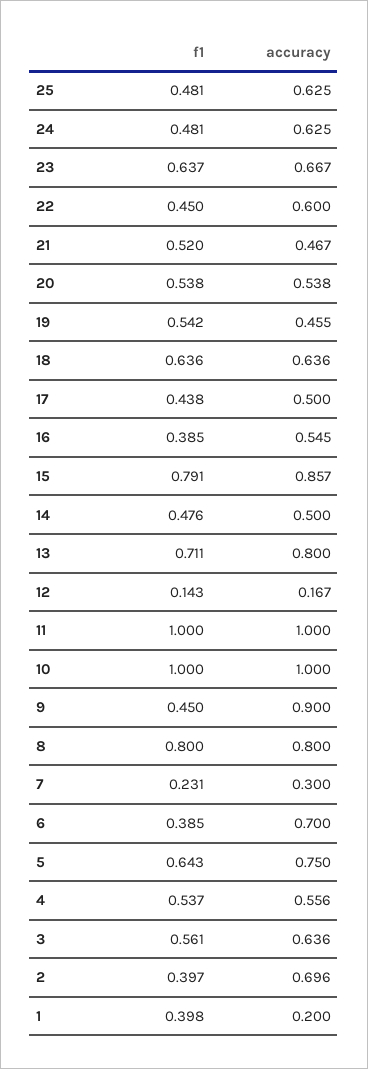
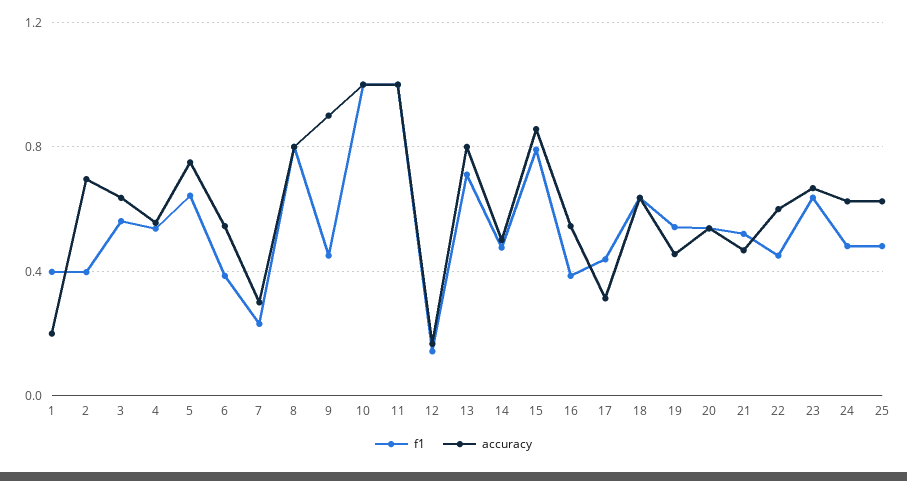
  {
    "f1": {
      "25": 0.481,
      "24": 0.481,
      "23": 0.637,
      "22": 0.45,
      "21": 0.52,
      "20": 0.538,
      "19": 0.542,
      "18": 0.636,
      "17": 0.438,
      "16": 0.385,
      "15": 0.791,
      "14": 0.476,
      "13": 0.711,
      "12": 0.143,
      "11": 1,
      "10": 1,
      "9": 0.45,
      "8": 0.8,
      "7": 0.231,
      "6": 0.385,
      "5": 0.643,
      "4": 0.537,
      "3": 0.561,
      "2": 0.397,
      "1": 0.398
    },
    "accuracy": {
      "25": 0.625,
      "24": 0.625,
      "23": 0.667,
      "22": 0.6,
      "21": 0.467,
      "20": 0.538,
      "19": 0.455,
      "18": 0.636,
-     "17": 0.5,
+     "17": 0.3,
      "16": 0.545,
      "15": 0.857,
      "14": 0.5,
      "13": 0.8,
      "12": 0.167,
      "11": 1,
      "10": 1,
      "9": 0.9,
      "8": 0.8,
      "7": 0.3,
-     "6": 0.7,
+     "6": 0.55,
      "5": 0.75,
      "4": 0.556,
      "3": 0.636,
      "2": 0.696,
      "1": 0.2
    }
  }

